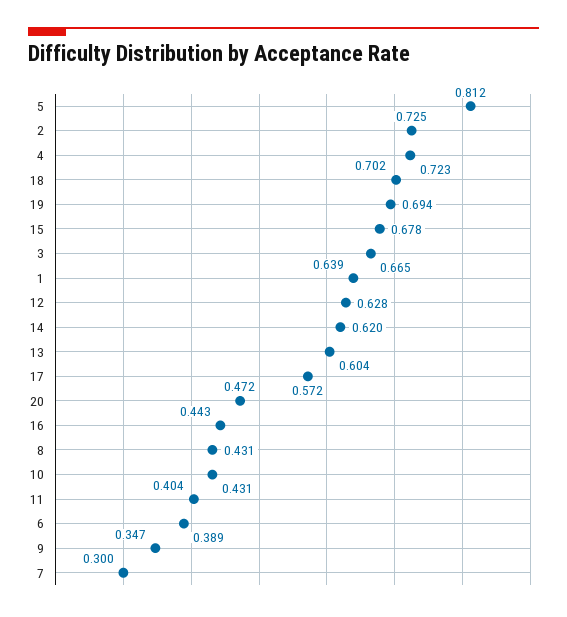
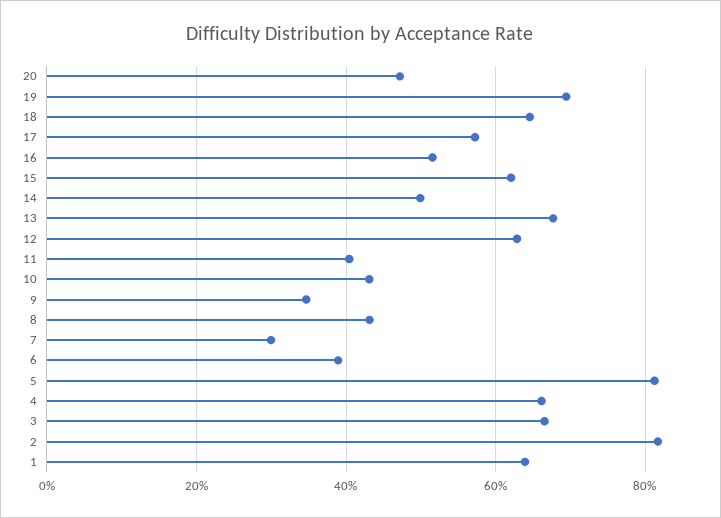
  {
    "5": 0.812,
-   "2": 0.725,
+   "2": 0.82,
-   "4": 0.723,
+   "4": 0.66,
-   "18": 0.702,
+   "18": 0.64,
    "19": 0.694,
-   "15": 0.678,
+   "15": 0.62,
    "3": 0.665,
    "1": 0.639,
    "12": 0.628,
-   "14": 0.62,
+   "14": 0.5,
-   "13": 0.604,
+   "13": 0.68,
    "17": 0.572,
    "20": 0.472,
-   "16": 0.443,
+   "16": 0.52,
    "8": 0.431,
    "10": 0.431,
    "11": 0.404,
    "6": 0.389,
    "9": 0.347,
    "7": 0.3
  }

